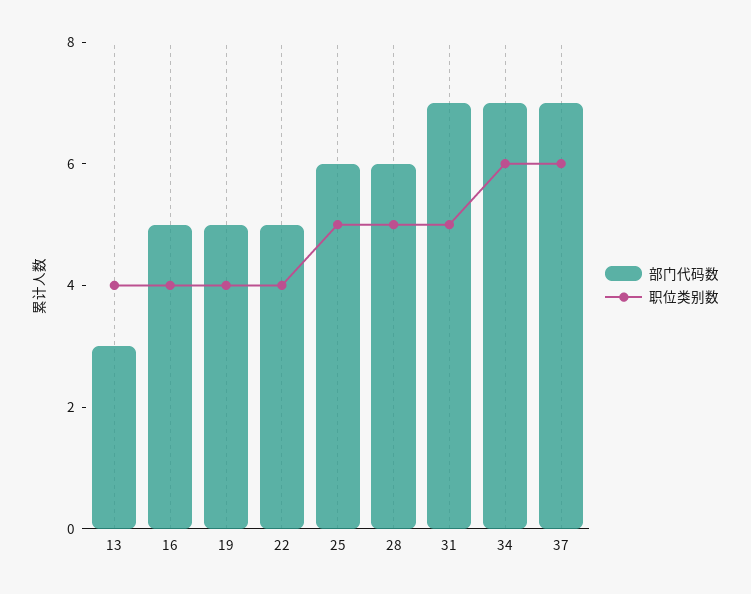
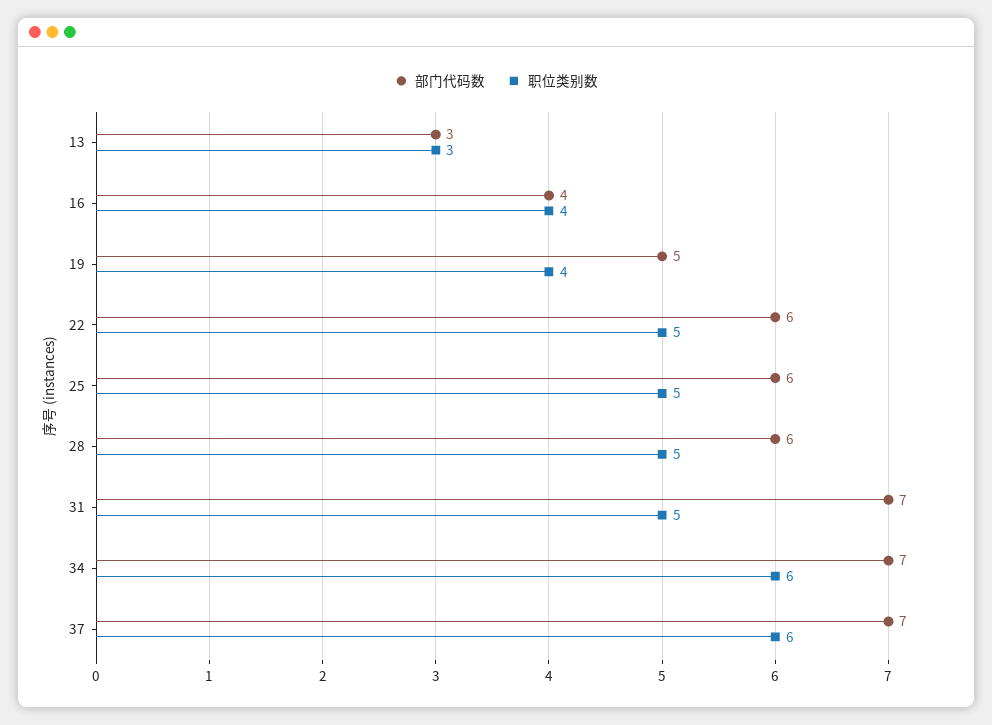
  {
    "部门代码数": {
      "13": 3,
-     "16": 5,
+     "16": 4,
      "19": 5,
-     "22": 5,
+     "22": 6,
      "25": 6,
      "28": 6,
      "31": 7,
      "34": 7,
      "37": 7
    },
    "职位类别数": {
-     "13": 4,
+     "13": 3,
      "16": 4,
      "19": 4,
-     "22": 4,
+     "22": 5,
      "25": 5,
      "28": 5,
      "31": 5,
      "34": 6,
      "37": 6
    }
  }

